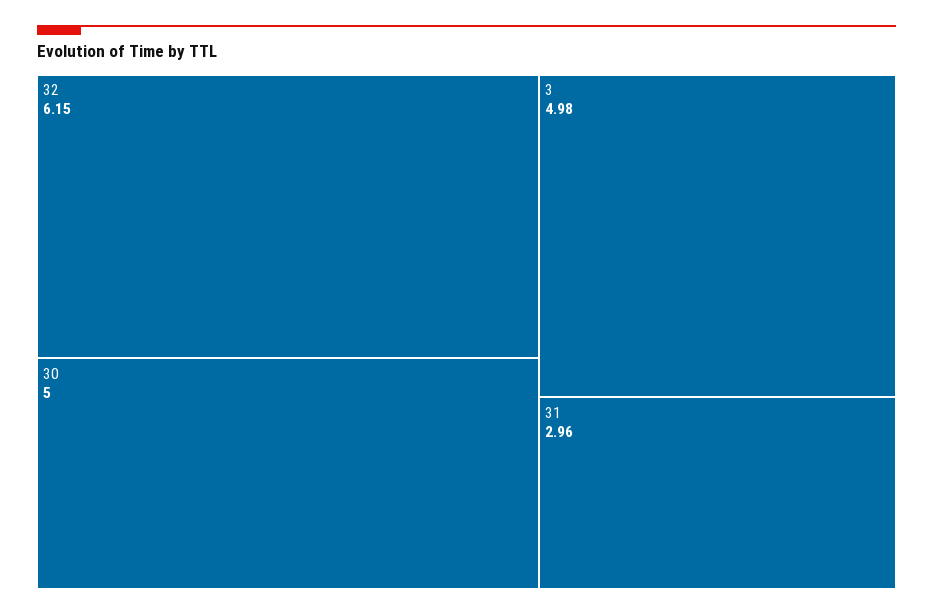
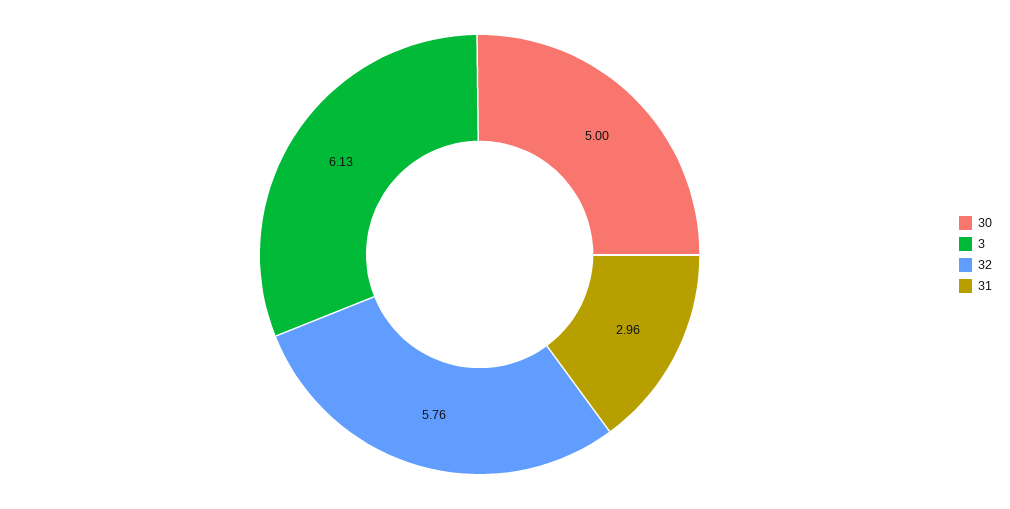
  {
-   "32": 6.15,
+   "32": 5.76,
    "30": 5,
-   "3": 4.98,
+   "3": 6.13,
    "31": 2.96
  }

